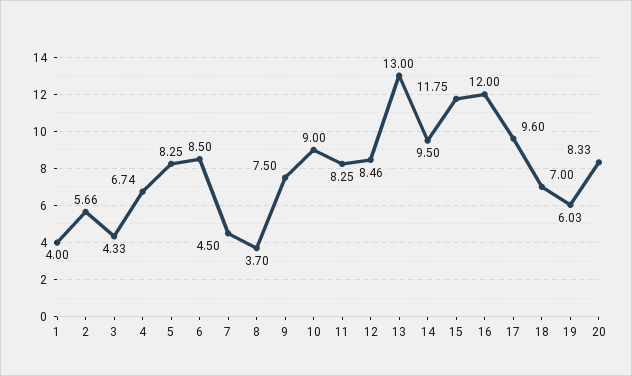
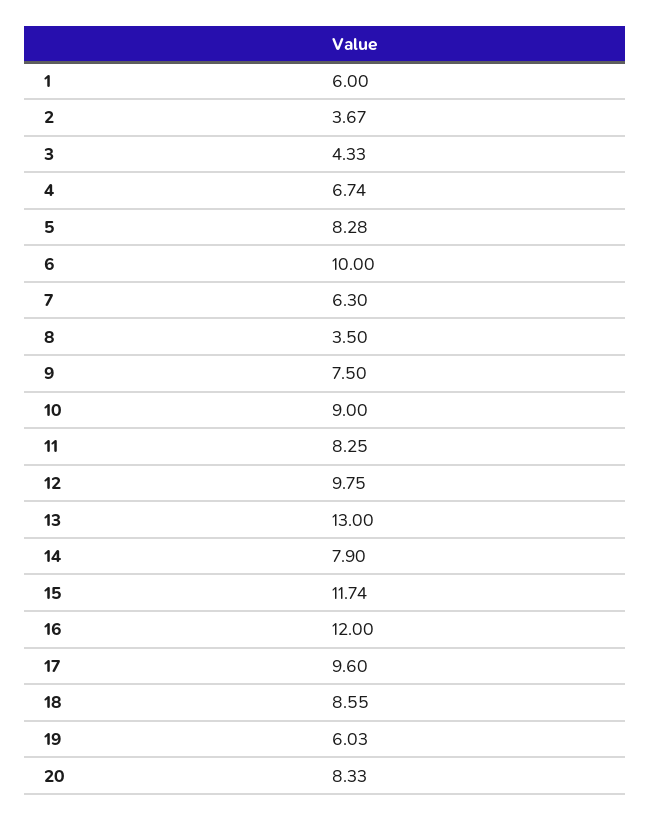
  {
-   "1": 4,
+   "1": 6,
-   "2": 5.66,
+   "2": 3.67,
    "3": 4.33,
    "4": 6.74,
-   "5": 8.25,
+   "5": 8.28,
-   "6": 8.5,
+   "6": 10,
-   "7": 4.5,
+   "7": 6.3,
-   "8": 3.7,
+   "8": 3.5,
    "9": 7.5,
    "10": 9,
    "11": 8.25,
-   "12": 8.46,
+   "12": 9.75,
    "13": 13,
-   "14": 9.5,
+   "14": 7.9,
-   "15": 11.75,
+   "15": 11.74,
    "16": 12,
    "17": 9.6,
-   "18": 7,
+   "18": 8.55,
    "19": 6.03,
    "20": 8.33
  }

